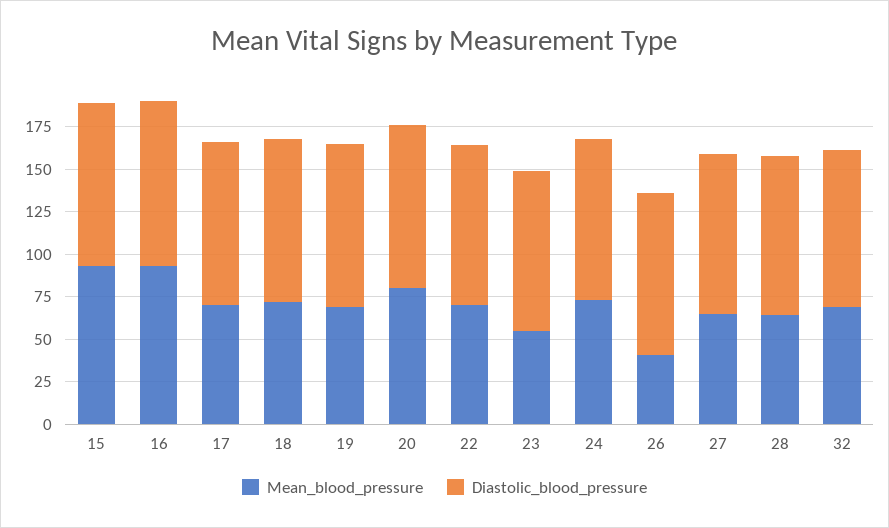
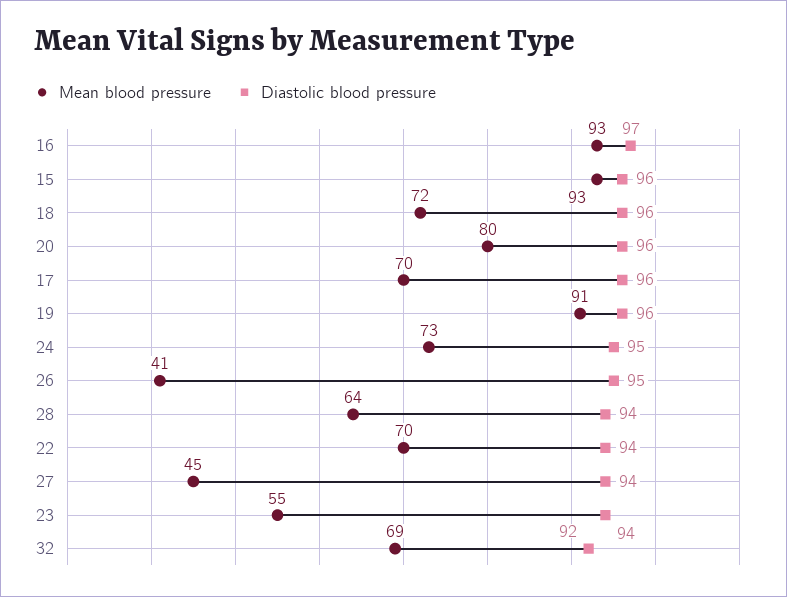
  {
    "Mean_blood_pressure": {
      "15": 93,
      "16": 93,
      "17": 70,
      "18": 72,
-     "19": 70,
+     "19": 91,
      "20": 80,
      "22": 70,
      "23": 55,
      "24": 73,
      "26": 41,
-     "27": 65,
+     "27": 45,
      "28": 64,
      "32": 69
    },
    "Diastolic_blood_pressure": {
      "15": 96,
      "16": 97,
      "17": 96,
      "18": 96,
      "19": 96,
      "20": 96,
      "22": 94,
      "23": 94,
      "24": 95,
      "26": 95,
      "27": 94,
      "28": 94,
      "32": 92
    }
  }

